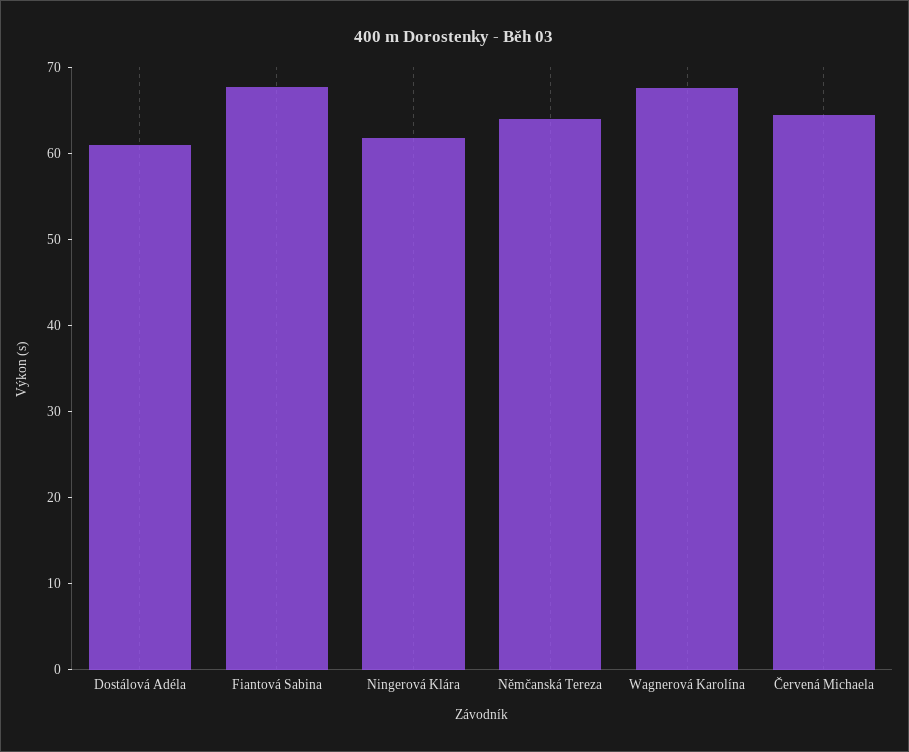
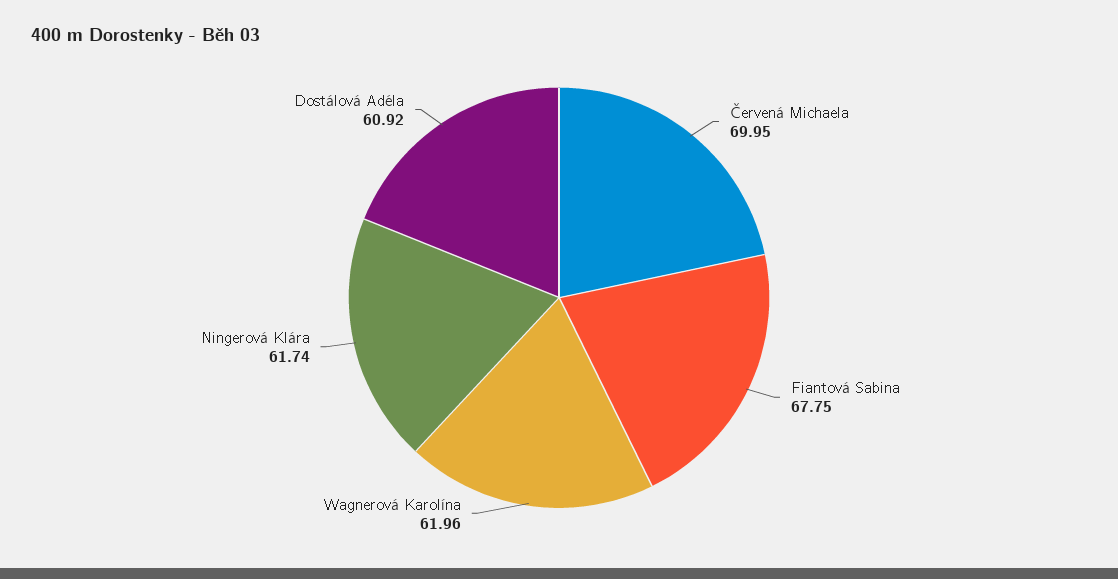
  {
    "Dostálová Adéla": 60.92,
    "Fiantová Sabina": 67.75,
    "Ningerová Klára": 61.74,
-   "Němčanská Tereza": 64,
-   "Wagnerová Karolína": 68,
+   "Wagnerová Karolína": 61.96,
-   "Červená Michaela": 64
+   "Červená Michaela": 69.95
  }

